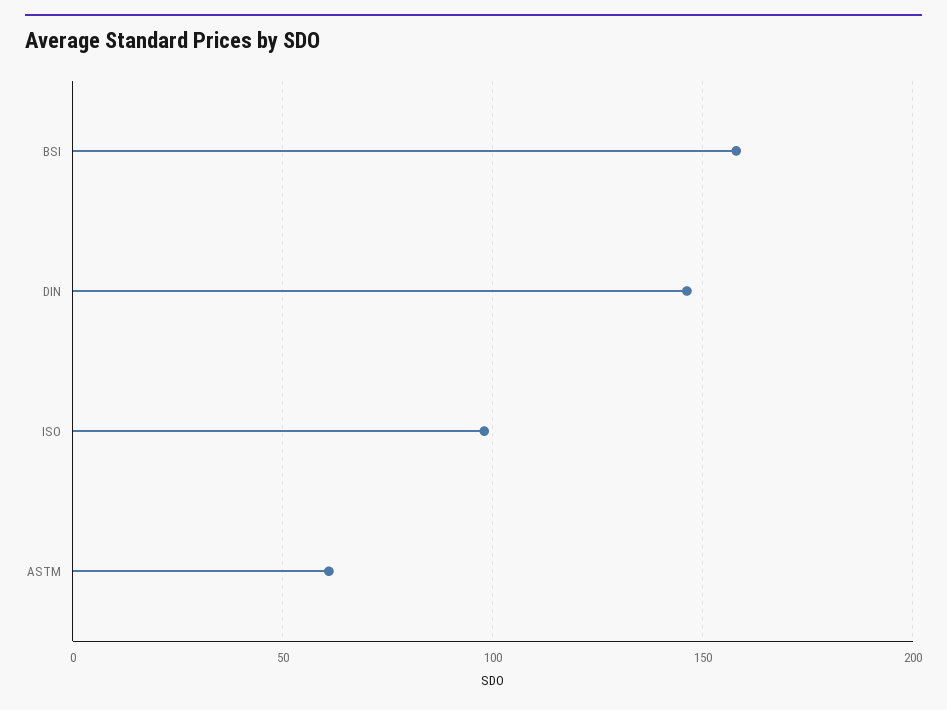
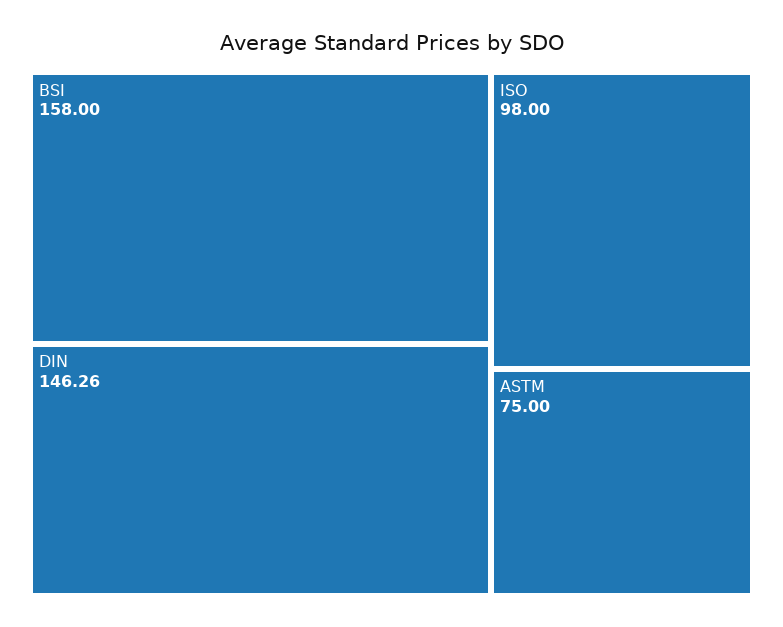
  {
    "BSI": 158,
    "DIN": 146.26,
    "ISO": 98,
-   "ASTM": 60
+   "ASTM": 75
  }

